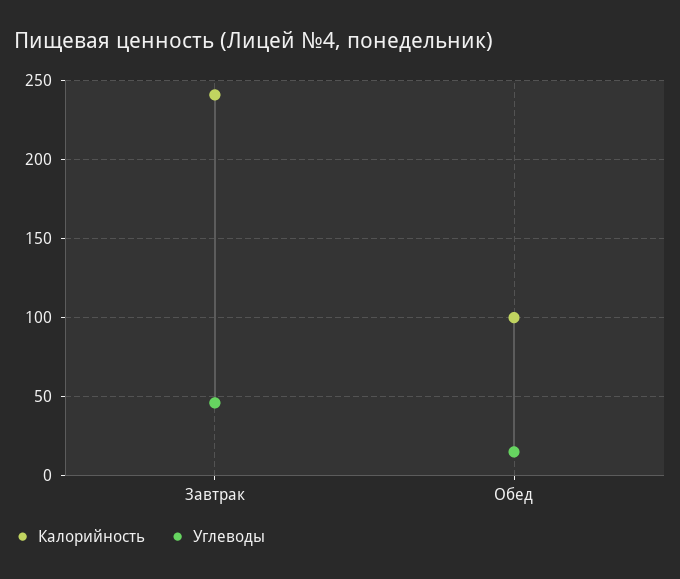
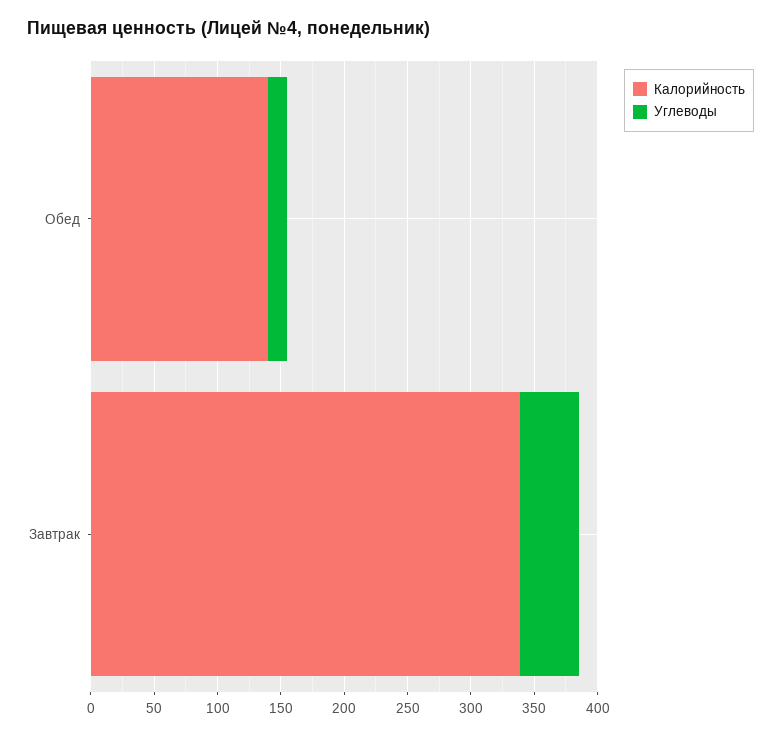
  {
    "Калорийность": {
-     "Завтрак": 240,
+     "Завтрак": 340,
-     "Обед": 100
+     "Обед": 140
    },
    "Углеводы": {
      "Завтрак": 45,
      "Обед": 15
    }
  }

